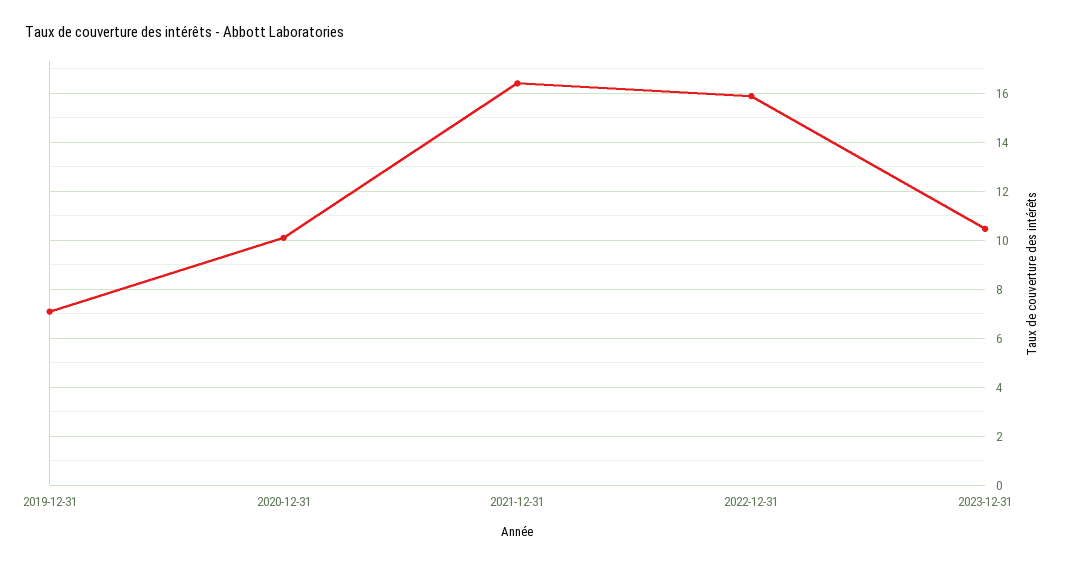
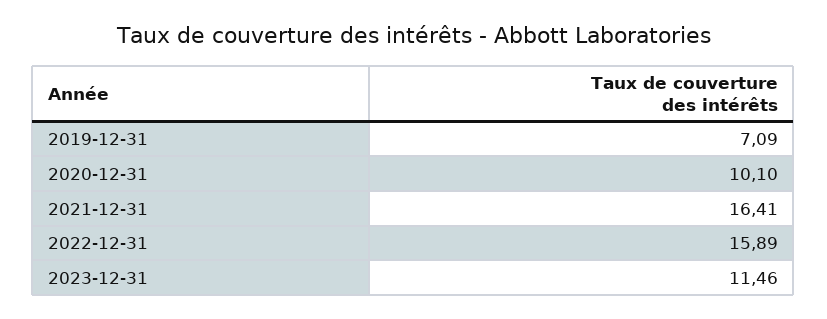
  {
    "2019-12-31": 7.09,
    "2020-12-31": 10.1,
    "2021-12-31": 16.41,
    "2022-12-31": 15.89,
-   "2023-12-31": 10.5
+   "2023-12-31": 11.46
  }

